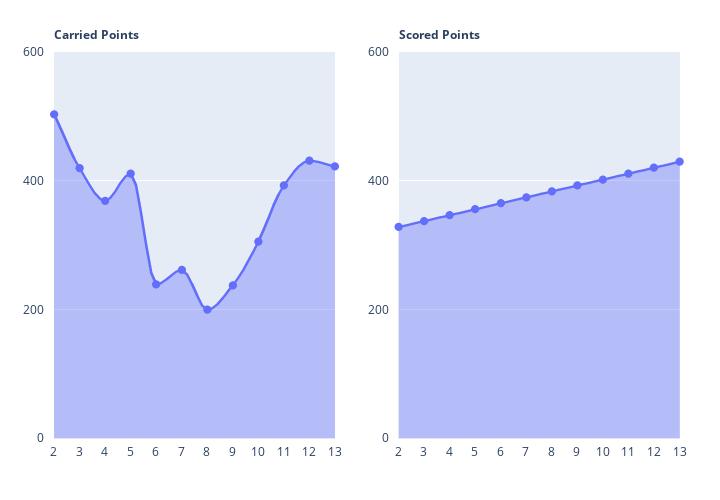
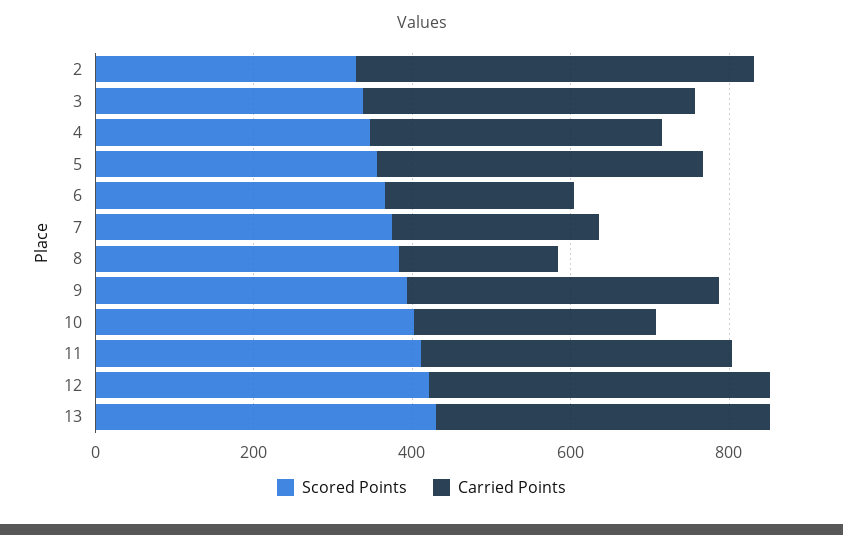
  {
    "Carried Points": {
      "2": 500,
      "3": 420,
      "4": 360,
      "5": 420,
      "6": 240,
      "7": 260,
      "8": 200,
-     "9": 240,
+     "9": 400,
      "10": 300,
      "11": 400,
      "12": 440,
      "13": 420
    },
    "Scored Points": {
      "2": 320,
      "3": 340,
      "4": 340,
      "5": 360,
      "6": 360,
      "7": 380,
      "8": 380,
      "9": 400,
      "10": 400,
      "11": 420,
      "12": 420,
      "13": 420
    }
  }

